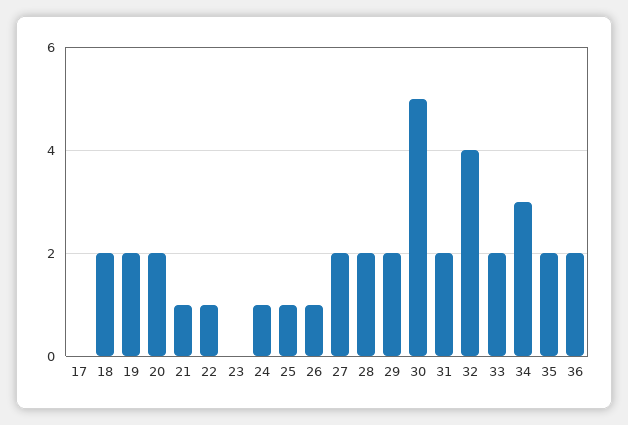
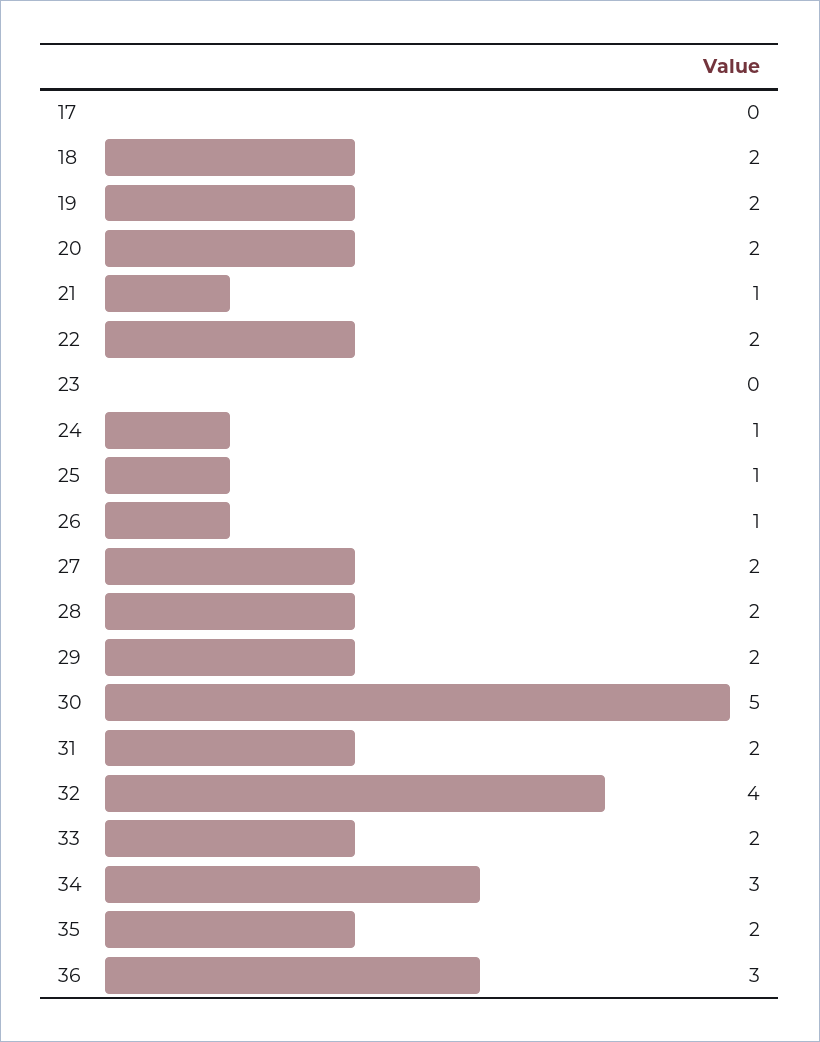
  {
    "17": 0,
    "18": 2,
    "19": 2,
    "20": 2,
    "21": 1,
-   "22": 1,
+   "22": 2,
    "23": 0,
    "24": 1,
    "25": 1,
    "26": 1,
    "27": 2,
    "28": 2,
    "29": 2,
    "30": 5,
    "31": 2,
    "32": 4,
    "33": 2,
    "34": 3,
    "35": 2,
-   "36": 2
+   "36": 3
  }

